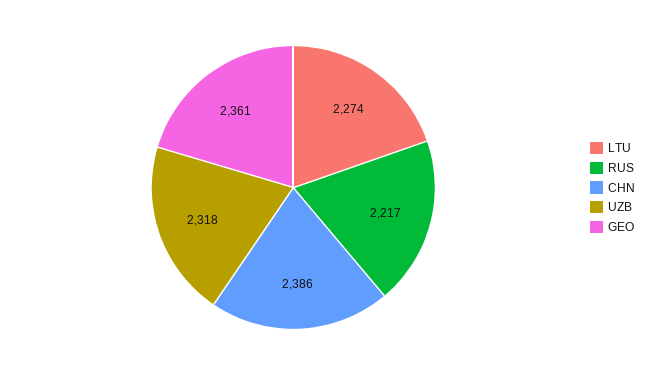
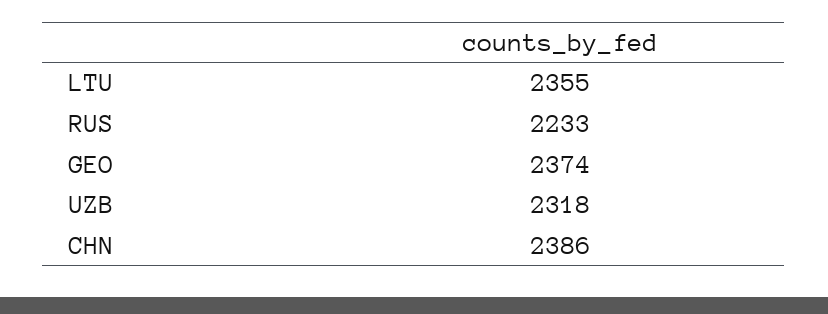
  {
-   "LTU": 2274,
+   "LTU": 2355,
-   "RUS": 2217,
+   "RUS": 2233,
    "CHN": 2386,
    "UZB": 2318,
-   "GEO": 2361
+   "GEO": 2374
  }

